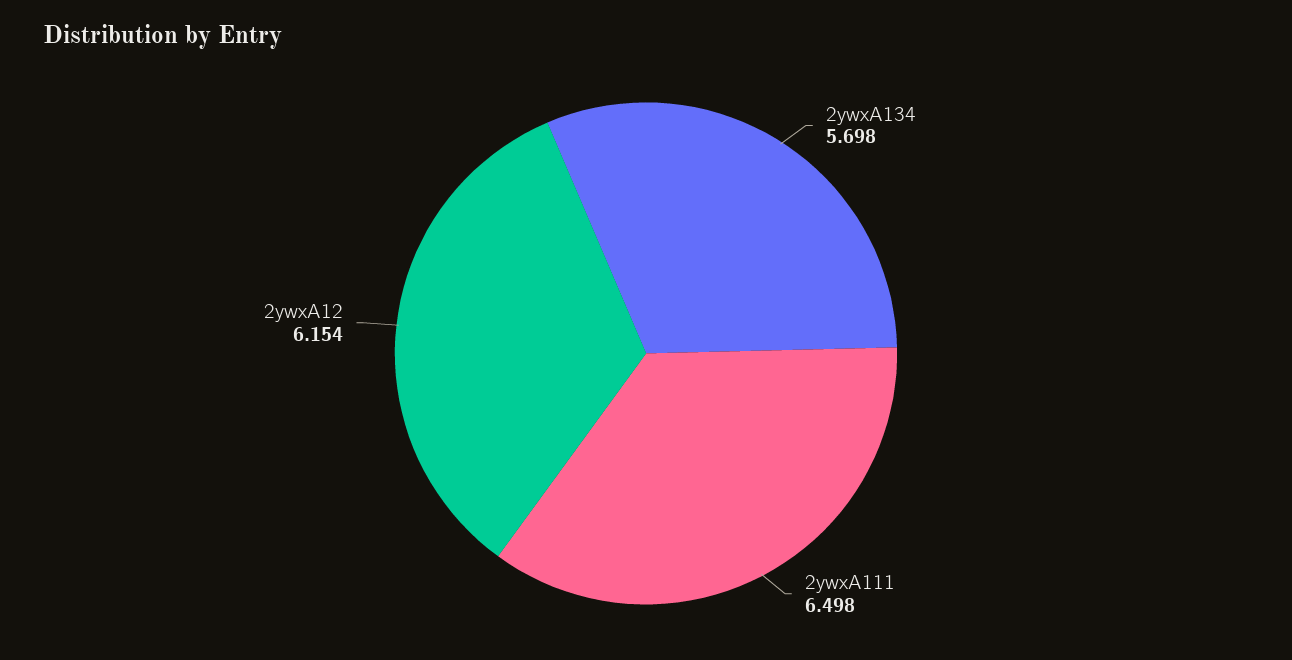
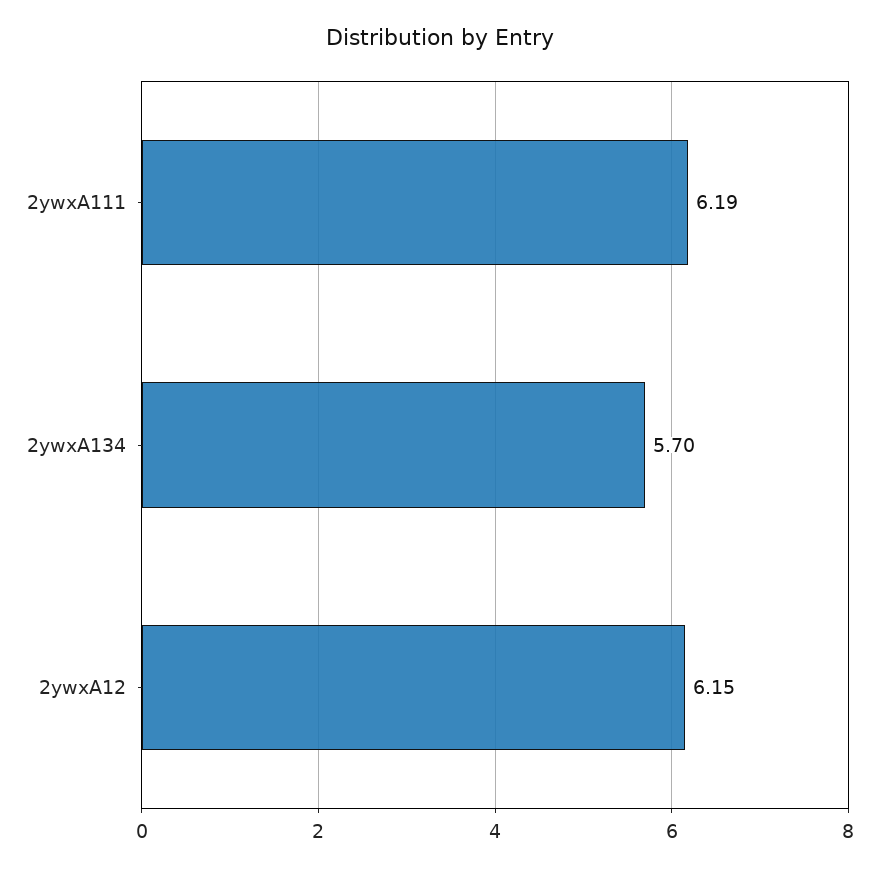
  {
    "2ywxA134": 5.698,
-   "2ywxA111": 6.498,
+   "2ywxA111": 6.19,
    "2ywxA12": 6.154
  }

